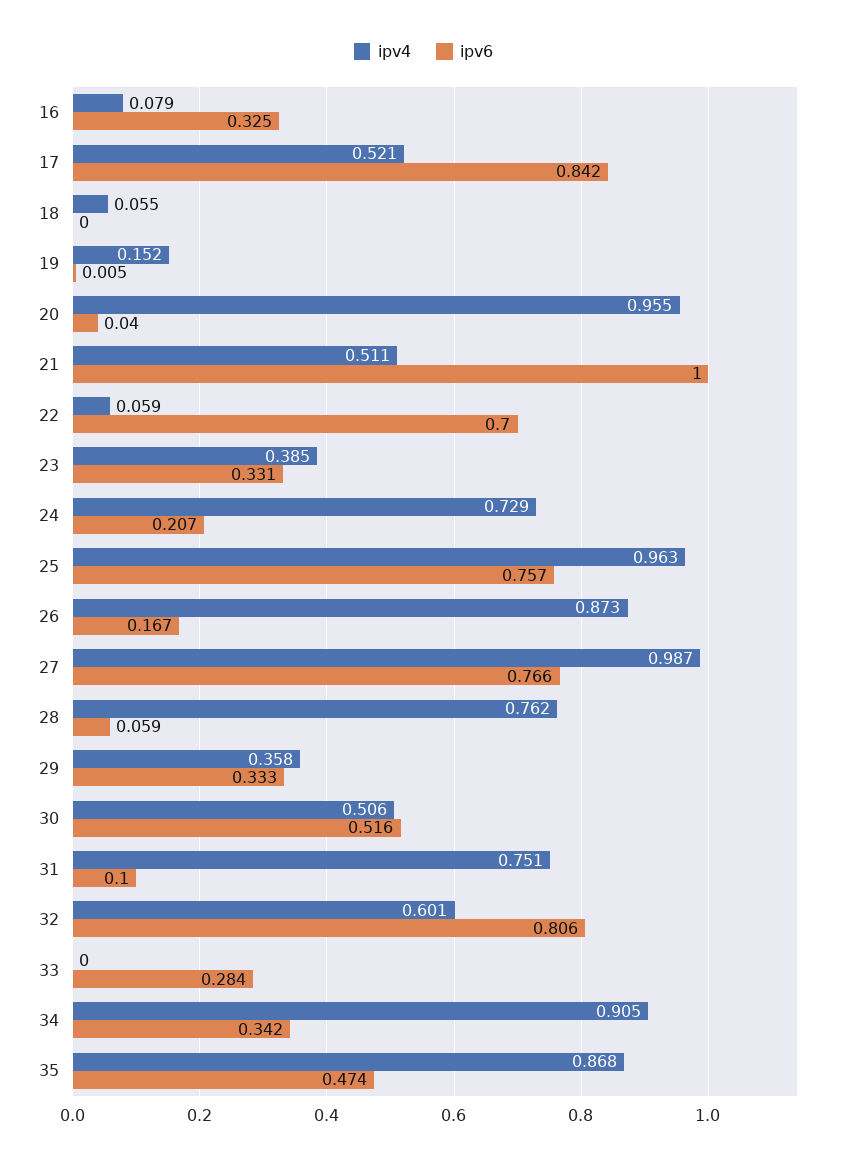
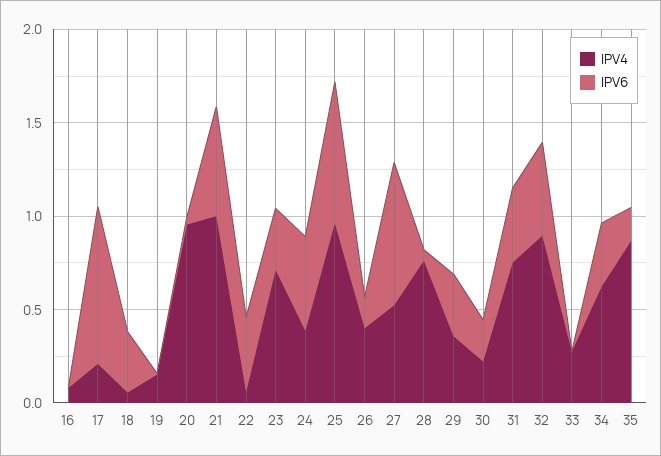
  {
    "ipv4": {
      "16": 0.079,
-     "17": 0.521,
+     "17": 0.2,
      "18": 0.055,
      "19": 0.152,
      "20": 0.955,
-     "21": 0.511,
+     "21": 1,
      "22": 0.059,
-     "23": 0.385,
+     "23": 0.7,
-     "24": 0.729,
+     "24": 0.4,
      "25": 0.963,
-     "26": 0.873,
+     "26": 0.4,
-     "27": 0.987,
+     "27": 0.5,
      "28": 0.762,
      "29": 0.358,
-     "30": 0.506,
+     "30": 0.2,
      "31": 0.751,
-     "32": 0.601,
+     "32": 0.9,
-     "33": 0,
+     "33": 0.3,
-     "34": 0.905,
+     "34": 0.6,
      "35": 0.868
    },
    "ipv6": {
-     "16": 0.325,
+     "16": 0,
      "17": 0.842,
-     "18": 0,
+     "18": 0.3,
      "19": 0.005,
      "20": 0.04,
-     "21": 1,
+     "21": 0.6,
-     "22": 0.7,
+     "22": 0.4,
      "23": 0.331,
-     "24": 0.207,
+     "24": 0.5,
      "25": 0.757,
      "26": 0.167,
      "27": 0.766,
      "28": 0.059,
      "29": 0.333,
-     "30": 0.516,
+     "30": 0.2,
-     "31": 0.1,
+     "31": 0.4,
-     "32": 0.806,
+     "32": 0.5,
-     "33": 0.284,
+     "33": 0,
      "34": 0.342,
-     "35": 0.474
+     "35": 0.2
    }
  }

